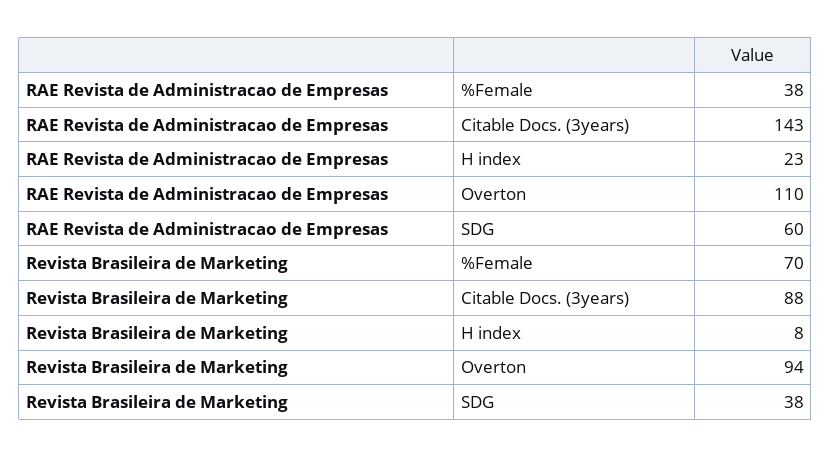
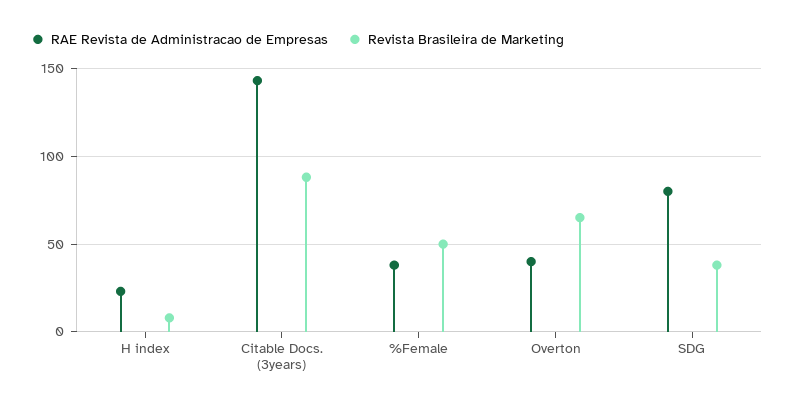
  {
    "RAE Revista de Administracao de Empresas": {
      "%Female": 38,
      "Citable Docs. (3years)": 143,
      "H index": 23,
-     "Overton": 110,
+     "Overton": 40,
-     "SDG": 60
+     "SDG": 80
    },
    "Revista Brasileira de Marketing": {
-     "%Female": 70,
+     "%Female": 50,
      "Citable Docs. (3years)": 88,
      "H index": 8,
-     "Overton": 94,
+     "Overton": 65,
      "SDG": 38
    }
  }

